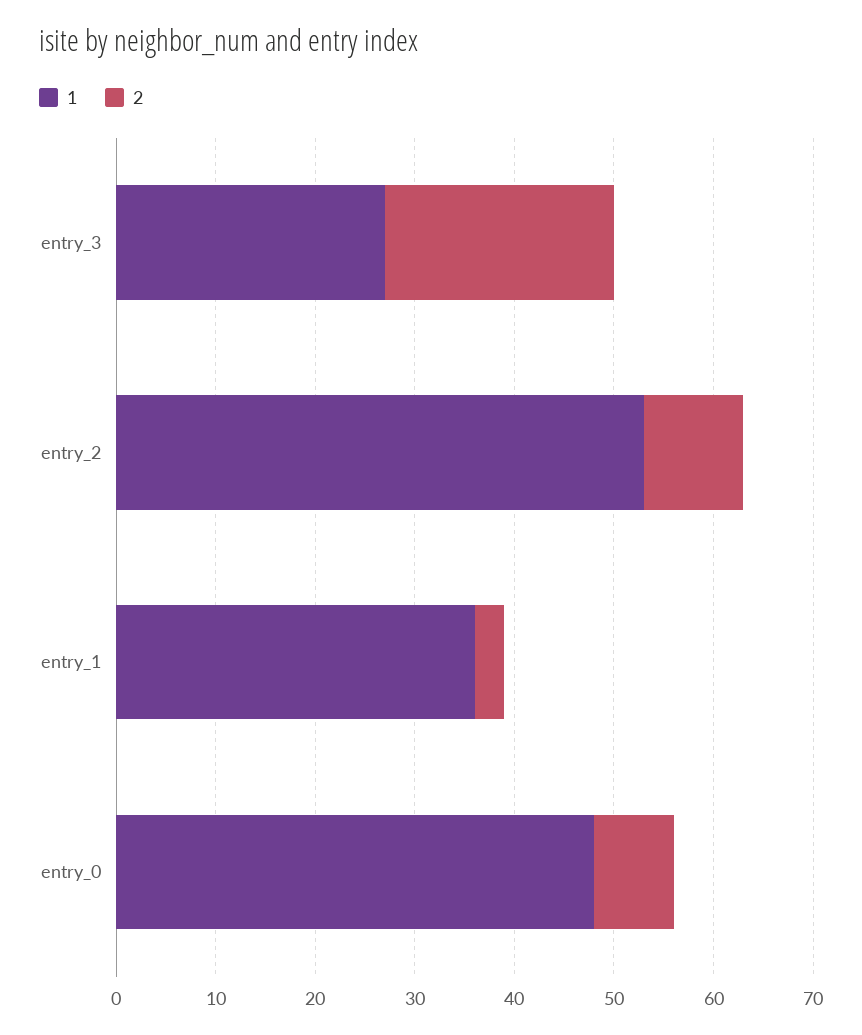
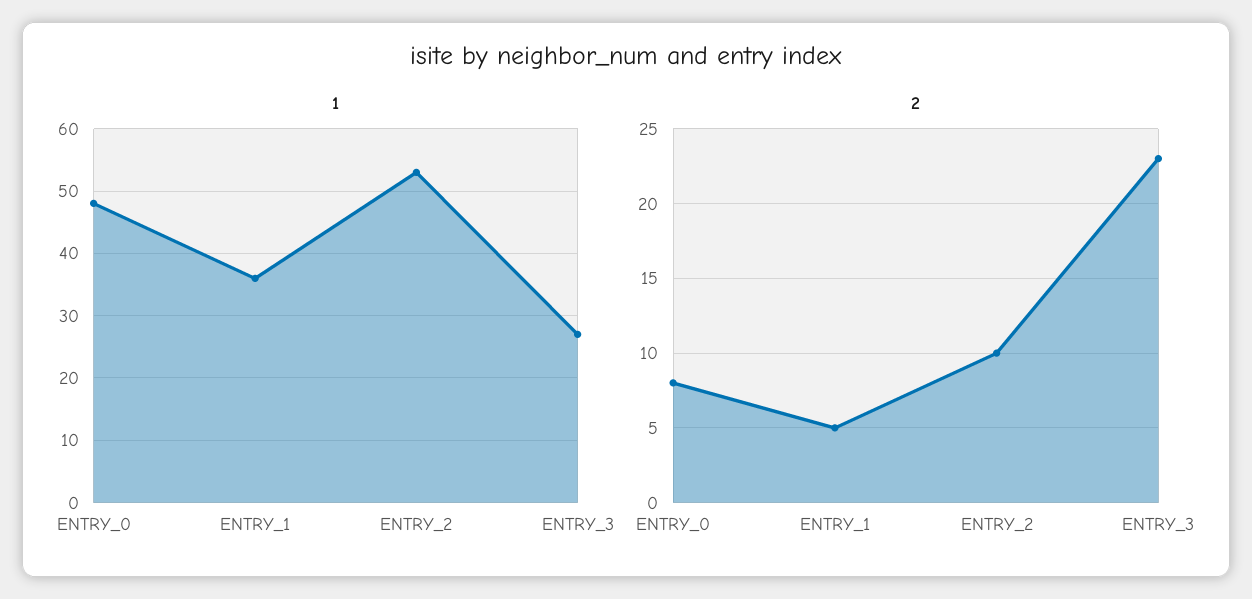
  {
    "1": {
      "entry_3": 27,
      "entry_2": 53,
      "entry_1": 36,
      "entry_0": 48
    },
    "2": {
      "entry_3": 23,
      "entry_2": 10,
-     "entry_1": 3,
+     "entry_1": 5,
      "entry_0": 8
    }
  }

